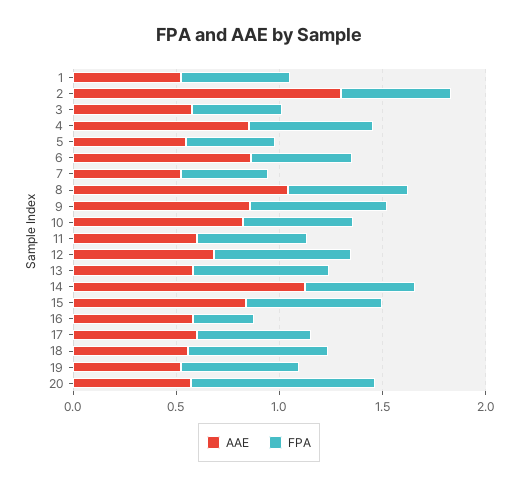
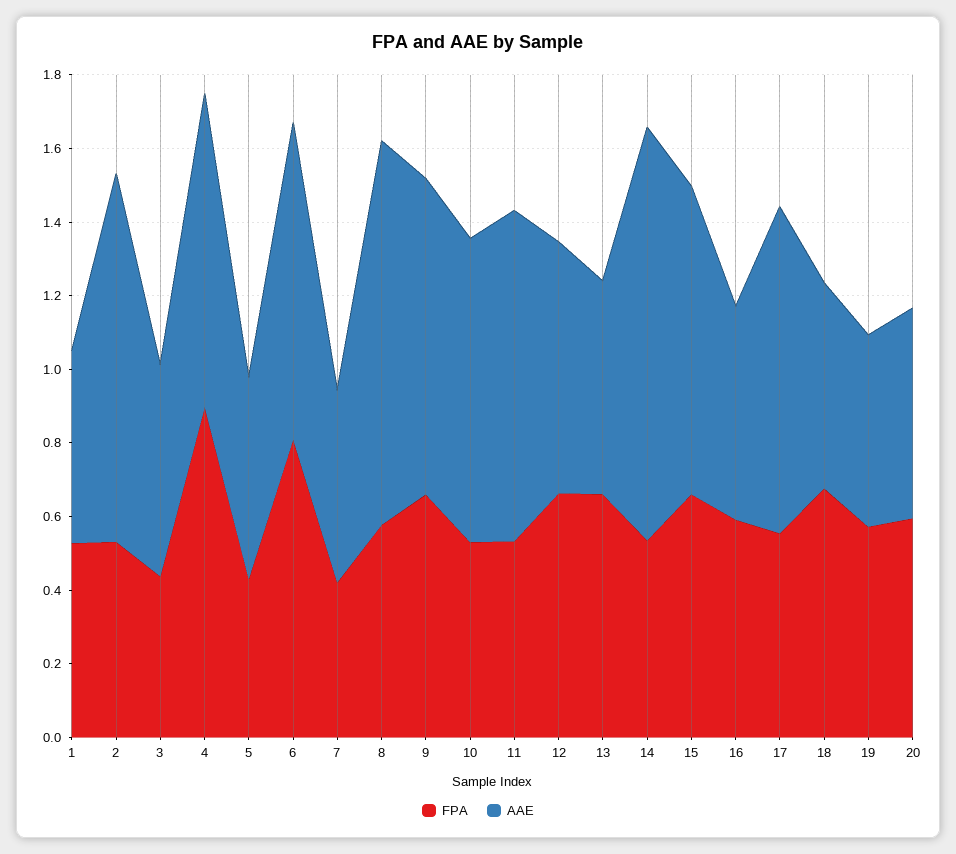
  {
    "AAE": {
      "1": 0.5,
-     "2": 1.3,
+     "2": 1,
      "3": 0.55,
      "4": 0.85,
      "5": 0.55,
      "6": 0.85,
      "7": 0.5,
      "8": 1.05,
      "9": 0.85,
      "10": 0.85,
-     "11": 0.6,
+     "11": 0.9,
      "12": 0.7,
      "13": 0.6,
      "14": 1.1,
      "15": 0.85,
      "16": 0.6,
-     "17": 0.6,
+     "17": 0.9,
      "18": 0.55,
      "19": 0.5,
      "20": 0.55
    },
    "FPA": {
      "1": 0.55,
      "2": 0.55,
      "3": 0.45,
-     "4": 0.6,
+     "4": 0.9,
      "5": 0.45,
-     "6": 0.5,
+     "6": 0.8,
      "7": 0.4,
      "8": 0.6,
      "9": 0.65,
      "10": 0.55,
      "11": 0.55,
      "12": 0.65,
      "13": 0.65,
      "14": 0.55,
      "15": 0.65,
-     "16": 0.3,
+     "16": 0.6,
      "17": 0.55,
      "18": 0.7,
      "19": 0.55,
-     "20": 0.9
+     "20": 0.6
    }
  }

